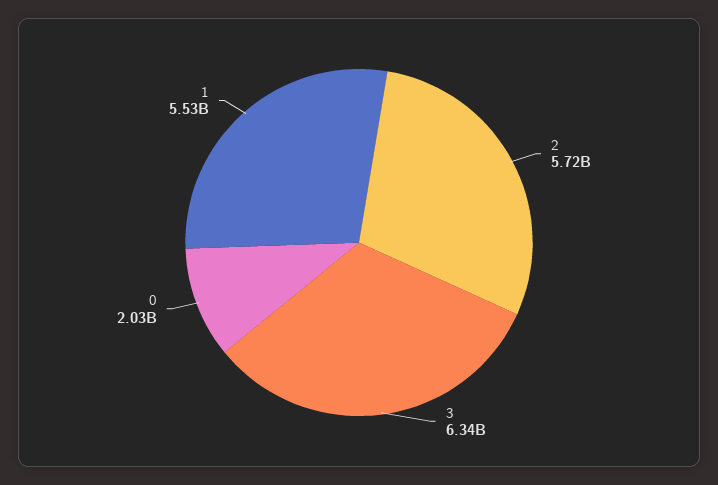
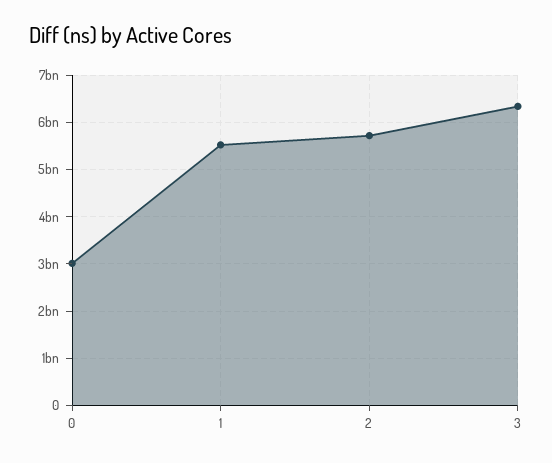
  {
    "2": 5720000000,
    "3": 6340000000,
-   "0": 2030000000,
+   "0": 3000000000,
    "1": 5530000000
  }

